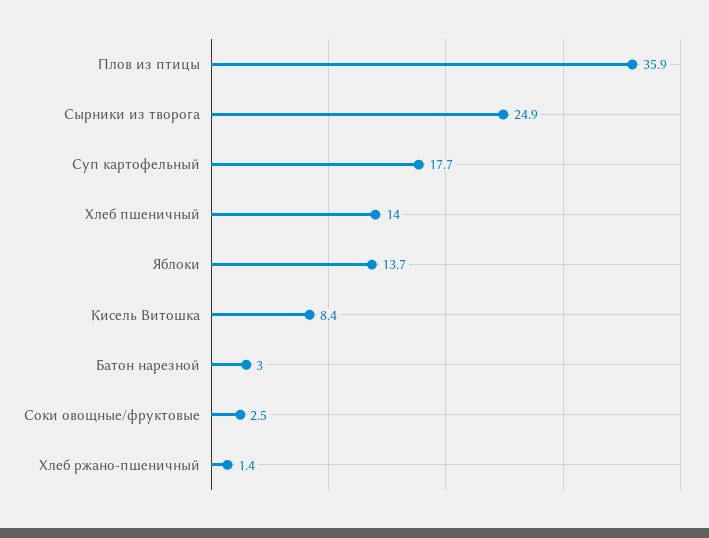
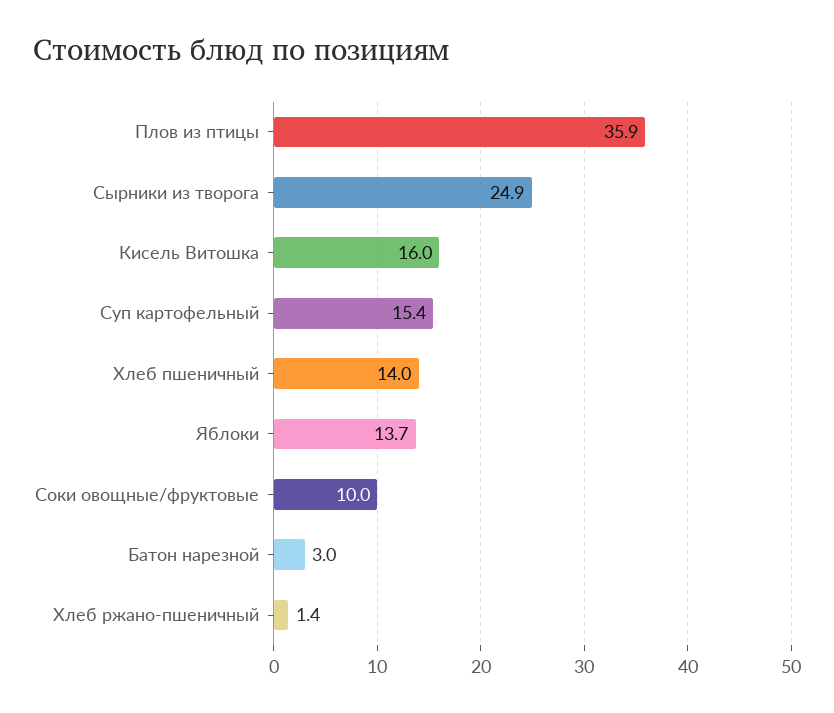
  {
    "Плов из птицы": 35.9,
    "Сырники из творога": 24.9,
-   "Суп картофельный": 17.7,
+   "Суп картофельный": 15.4,
    "Хлеб пшеничный": 14,
    "Яблоки": 13.7,
-   "Кисель Витошка": 8.4,
+   "Кисель Витошка": 16,
    "Батон нарезной": 3,
-   "Соки овощные/фруктовые": 2.5,
+   "Соки овощные/фруктовые": 10,
    "Хлеб ржано-пшеничный": 1.4
  }

